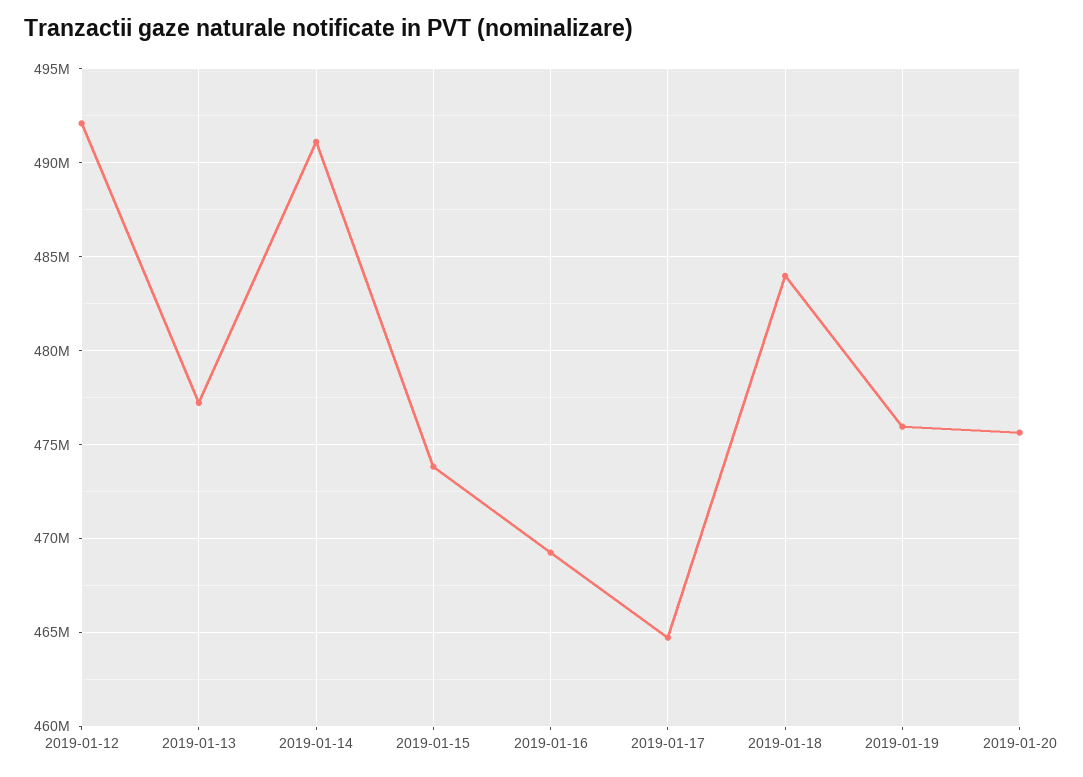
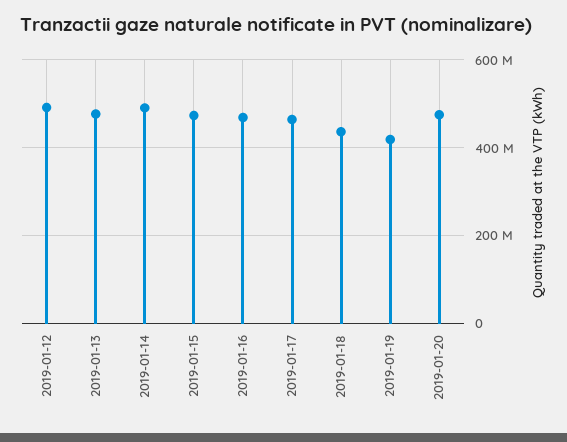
  {
    "2019-01-12": 492000000,
    "2019-01-13": 477000000,
    "2019-01-14": 491000000,
    "2019-01-15": 474000000,
    "2019-01-16": 469500000,
    "2019-01-17": 464500000,
-   "2019-01-18": 484000000,
+   "2019-01-18": 440000000,
-   "2019-01-19": 476000000,
+   "2019-01-19": 420000000,
    "2019-01-20": 475500000
  }

